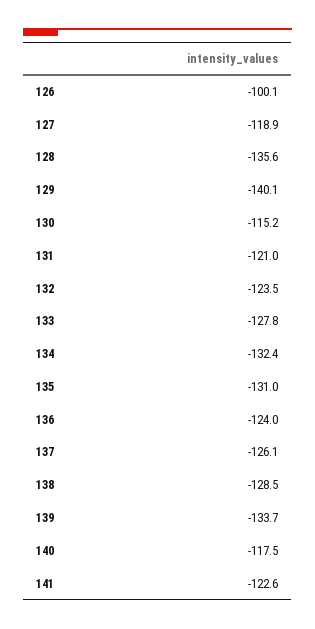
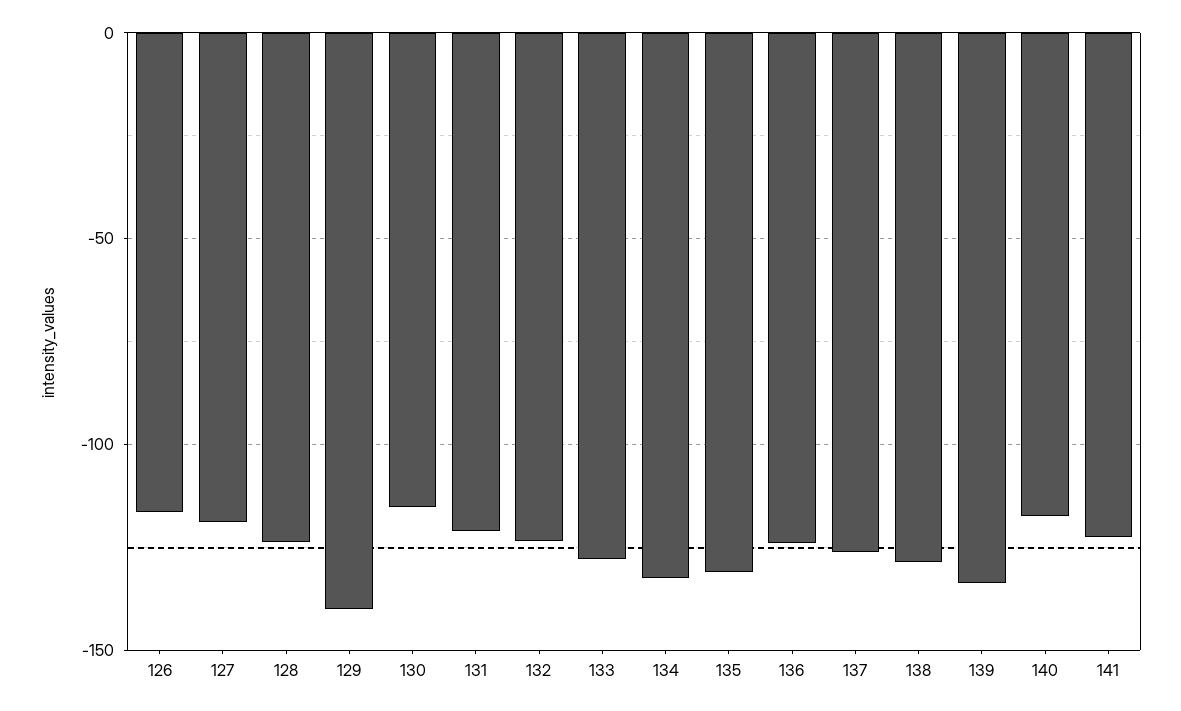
  {
-   "126": -100.1,
+   "126": -115,
    "127": -118.9,
-   "128": -135.6,
+   "128": -125,
    "129": -140.1,
    "130": -115.2,
    "131": -121,
    "132": -123.5,
    "133": -127.8,
    "134": -132.4,
    "135": -131,
    "136": -124,
    "137": -126.1,
    "138": -128.5,
    "139": -133.7,
    "140": -117.5,
    "141": -122.6
  }

